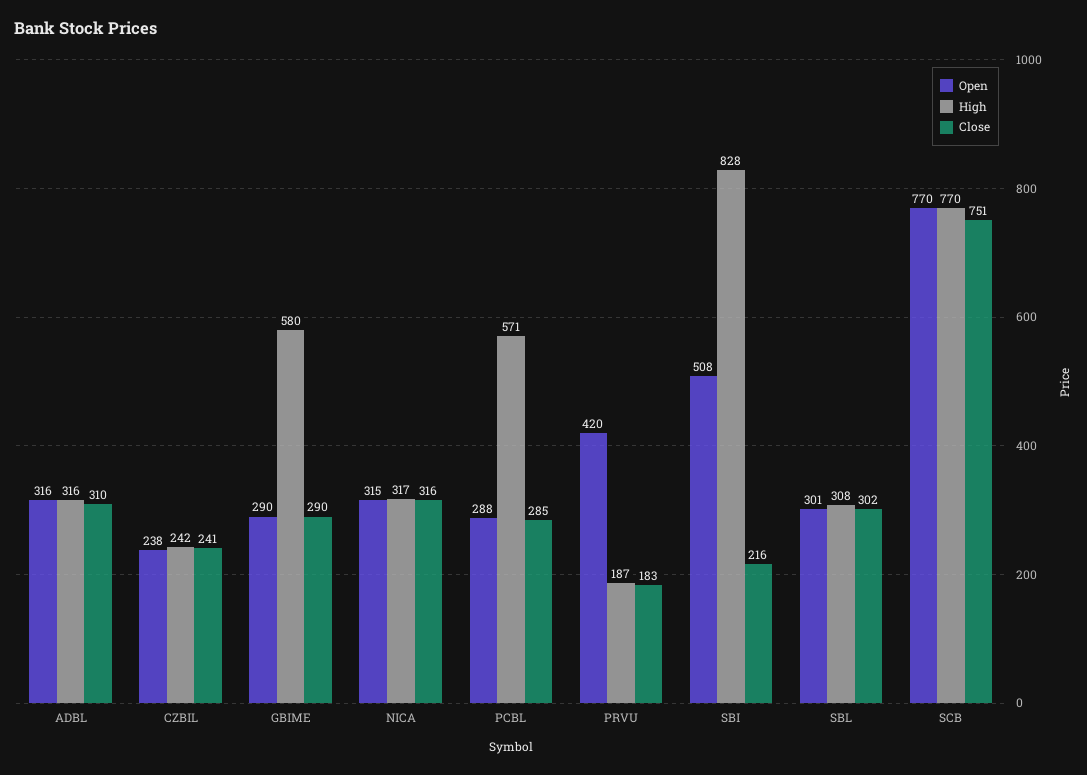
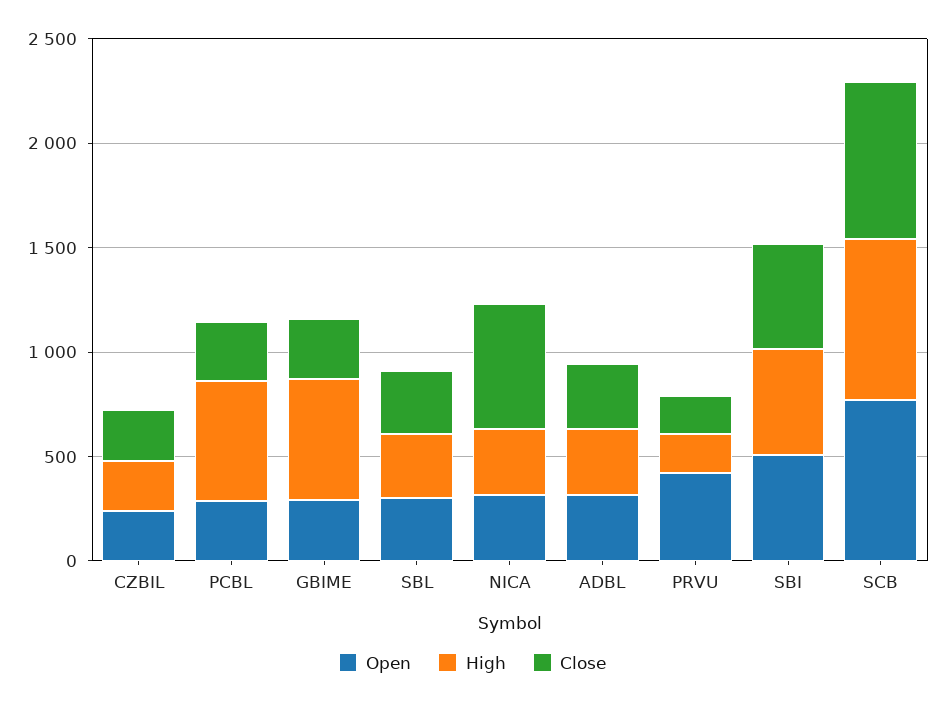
  {
    "Open": {
      "ADBL": 316,
      "CZBIL": 238,
      "GBIME": 290,
      "NICA": 315,
      "PCBL": 288,
      "PRVU": 420,
      "SBI": 508,
      "SBL": 301,
      "SCB": 770
    },
    "High": {
      "ADBL": 316,
      "CZBIL": 242,
      "GBIME": 580,
      "NICA": 317,
      "PCBL": 571,
      "PRVU": 187,
-     "SBI": 828,
+     "SBI": 500,
      "SBL": 308,
      "SCB": 770
    },
    "Close": {
      "ADBL": 310,
      "CZBIL": 241,
      "GBIME": 290,
-     "NICA": 316,
+     "NICA": 600,
      "PCBL": 285,
      "PRVU": 183,
-     "SBI": 216,
+     "SBI": 500,
      "SBL": 302,
      "SCB": 751
    }
  }

